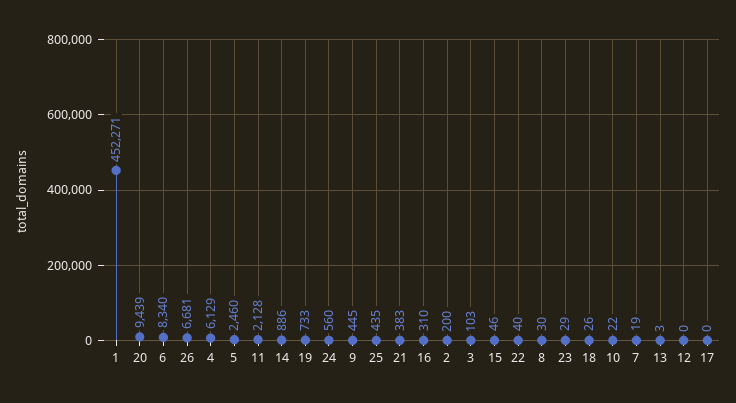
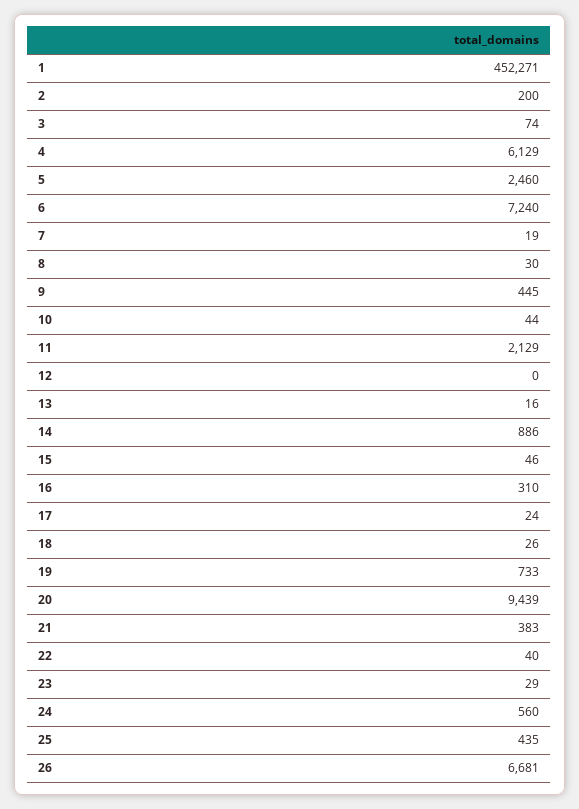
  {
    "1": 452271,
    "20": 9439,
-   "6": 8340,
+   "6": 7240,
    "26": 6681,
    "4": 6129,
    "5": 2460,
-   "11": 2128,
+   "11": 2129,
    "14": 886,
    "19": 733,
    "24": 560,
    "9": 445,
    "25": 435,
    "21": 383,
    "16": 310,
    "2": 200,
-   "3": 103,
+   "3": 74,
    "15": 46,
    "22": 40,
    "8": 30,
    "23": 29,
    "18": 26,
-   "10": 22,
+   "10": 44,
    "7": 19,
-   "13": 3,
+   "13": 16,
    "12": 0,
-   "17": 0
+   "17": 24
  }

